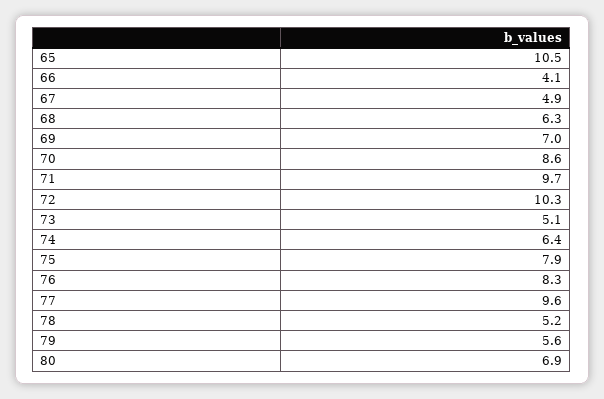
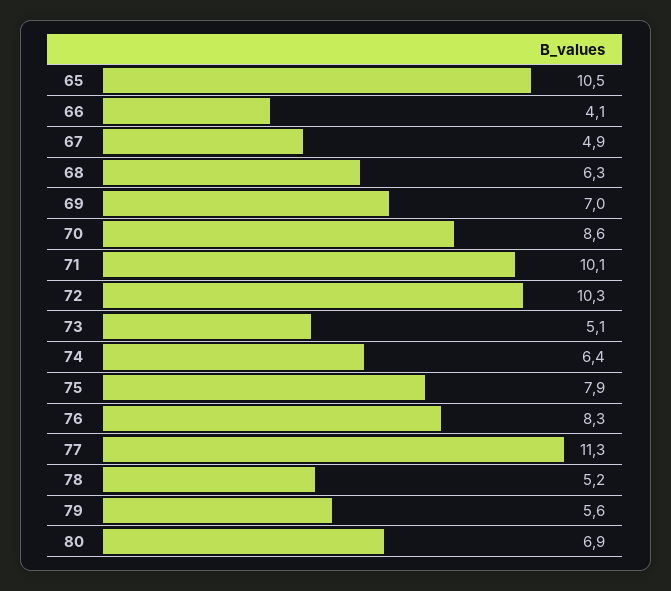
  {
    "65": 10.5,
    "66": 4.1,
    "67": 4.9,
    "68": 6.3,
    "69": 7,
    "70": 8.6,
-   "71": 9.7,
+   "71": 10.1,
    "72": 10.3,
    "73": 5.1,
    "74": 6.4,
    "75": 7.9,
    "76": 8.3,
-   "77": 9.6,
+   "77": 11.3,
    "78": 5.2,
    "79": 5.6,
    "80": 6.9
  }

